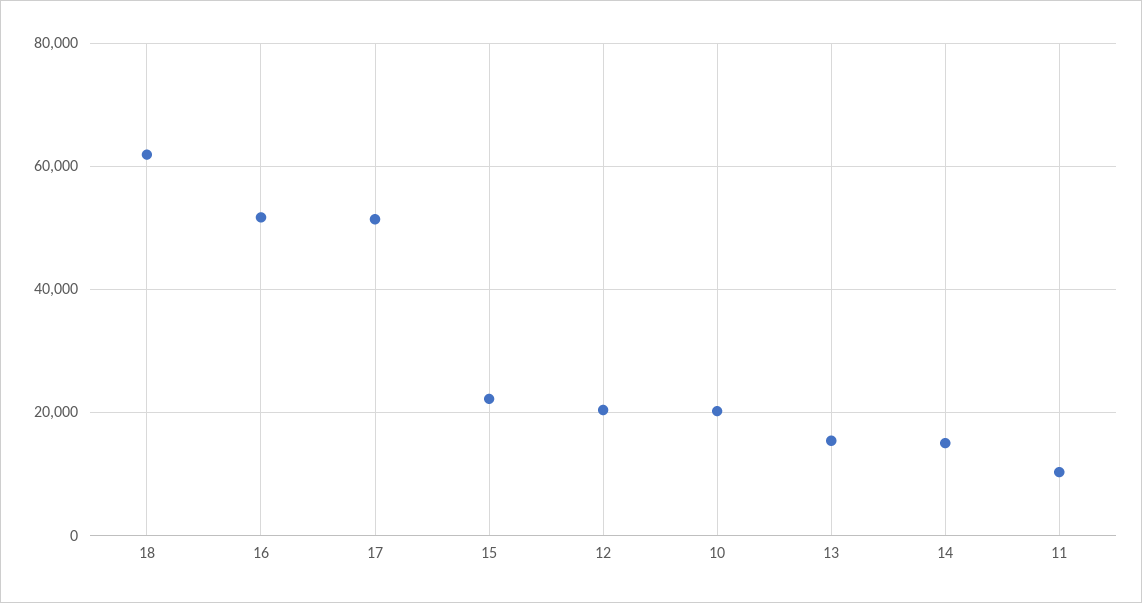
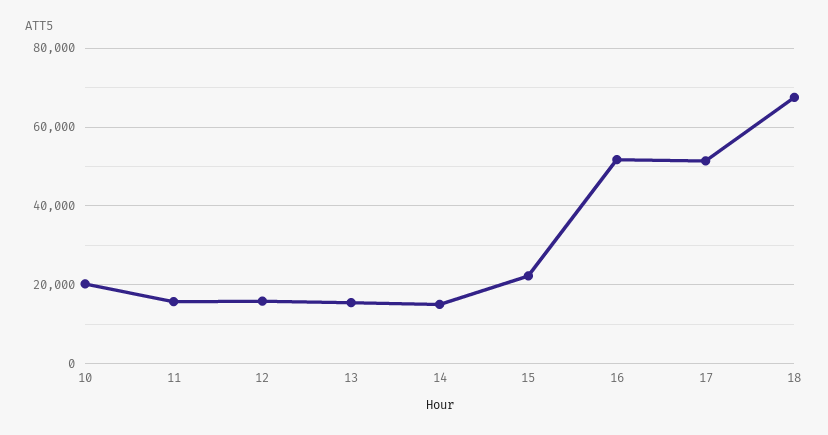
  {
-   "18": 62000,
+   "18": 68000,
    "16": 52000,
    "17": 52000,
    "15": 22000,
-   "12": 20000,
+   "12": 16000,
    "10": 20000,
    "13": 16000,
    "14": 16000,
-   "11": 10000
+   "11": 16000
  }

